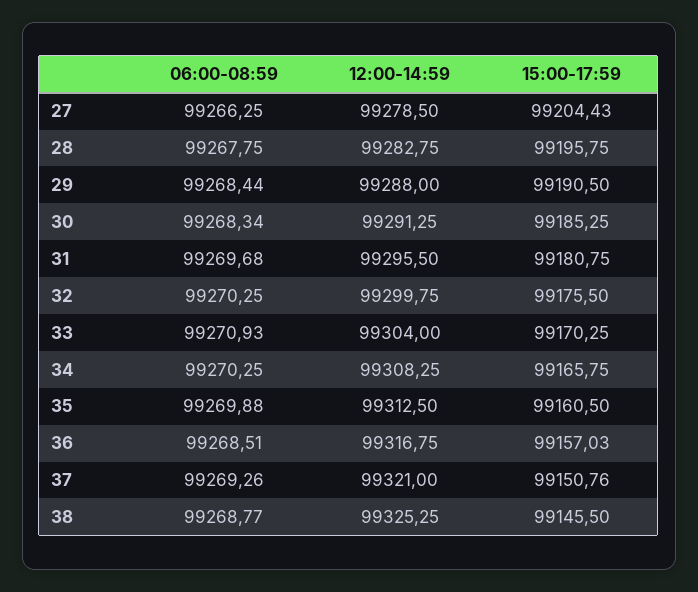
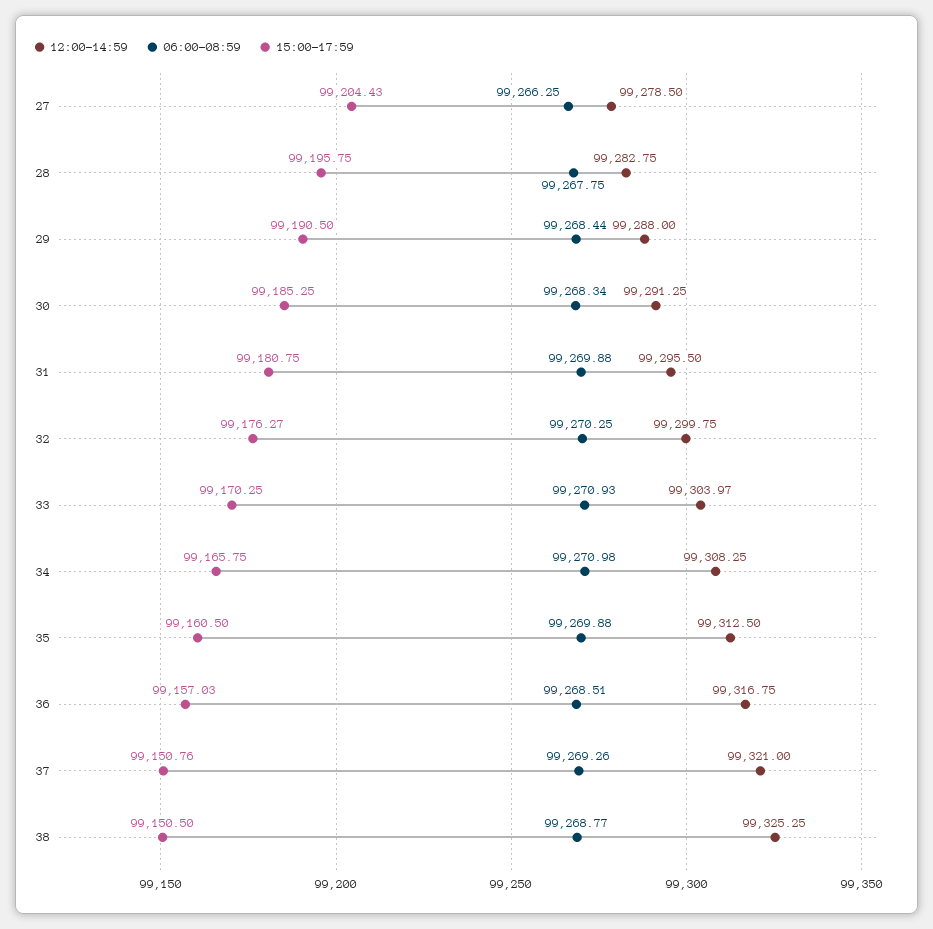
  {
    "06:00-08:59": {
      "27": 99266.25,
      "28": 99267.75,
      "29": 99268.44,
      "30": 99268.34,
-     "31": 99269.68,
+     "31": 99269.88,
      "32": 99270.25,
      "33": 99270.93,
-     "34": 99270.25,
+     "34": 99270.98,
      "35": 99269.88,
      "36": 99268.51,
      "37": 99269.26,
      "38": 99268.77
    },
    "12:00-14:59": {
      "27": 99278.5,
      "28": 99282.75,
      "29": 99288,
      "30": 99291.25,
      "31": 99295.5,
      "32": 99299.75,
-     "33": 99304,
+     "33": 99303.97,
      "34": 99308.25,
      "35": 99312.5,
      "36": 99316.75,
      "37": 99321,
      "38": 99325.25
    },
    "15:00-17:59": {
      "27": 99204.43,
      "28": 99195.75,
      "29": 99190.5,
      "30": 99185.25,
      "31": 99180.75,
-     "32": 99175.5,
+     "32": 99176.27,
      "33": 99170.25,
      "34": 99165.75,
      "35": 99160.5,
      "36": 99157.03,
      "37": 99150.76,
-     "38": 99145.5
+     "38": 99150.5
    }
  }

